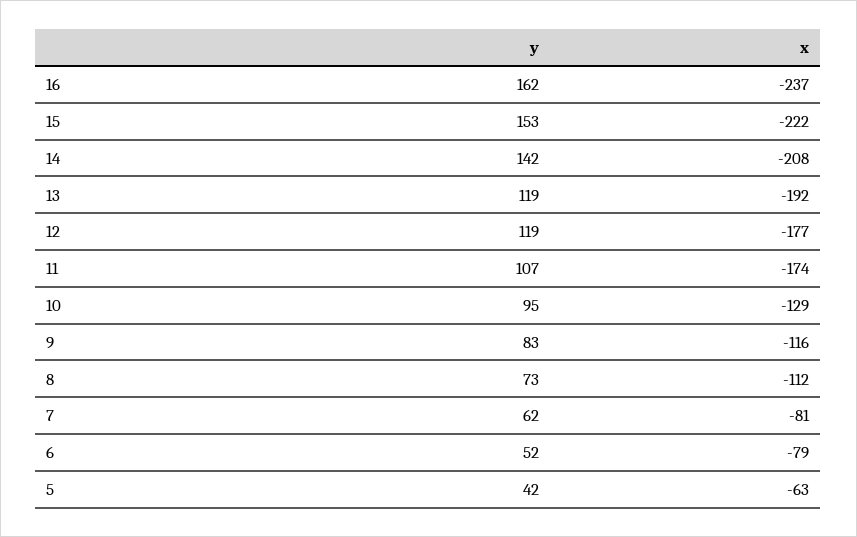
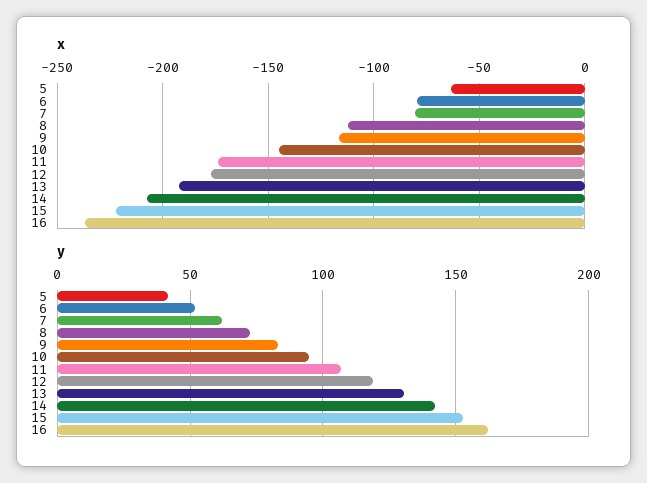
  {
    "y": {
      "16": 162,
      "15": 153,
      "14": 142,
-     "13": 119,
+     "13": 130,
      "12": 119,
      "11": 107,
      "10": 95,
      "9": 83,
      "8": 73,
      "7": 62,
      "6": 52,
      "5": 42
    },
    "x": {
      "16": -237,
      "15": -222,
      "14": -208,
      "13": -192,
      "12": -177,
      "11": -174,
-     "10": -129,
+     "10": -145,
      "9": -116,
      "8": -112,
      "7": -81,
      "6": -79,
      "5": -63
    }
  }

